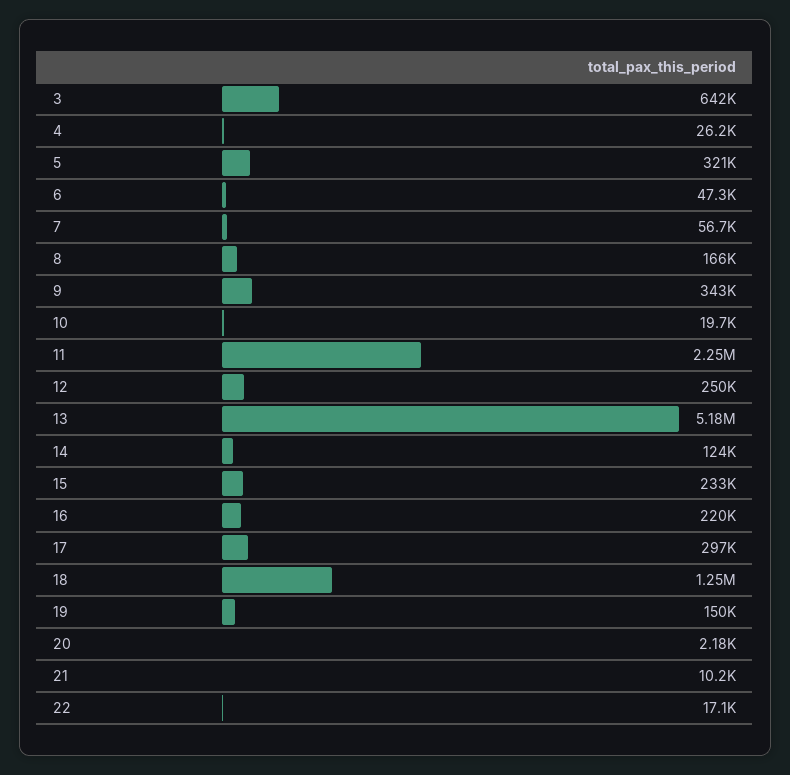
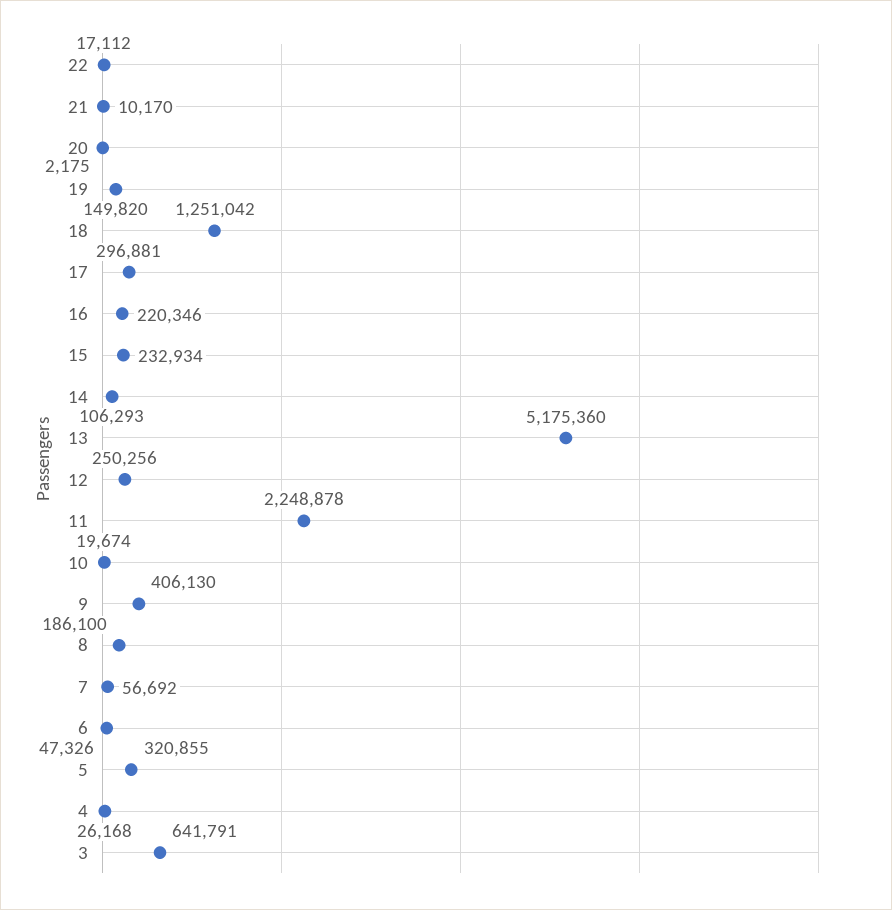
  {
    "3": 641791,
    "4": 26168,
    "5": 320855,
    "6": 47326,
    "7": 56692,
-   "8": 166000,
+   "8": 186100,
-   "9": 343000,
+   "9": 406130,
    "10": 19674,
    "11": 2248878,
    "12": 250256,
    "13": 5175360,
-   "14": 124000,
+   "14": 106293,
    "15": 232934,
    "16": 220346,
    "17": 296881,
    "18": 1251042,
    "19": 149820,
    "20": 2175,
    "21": 10170,
    "22": 17112
  }

